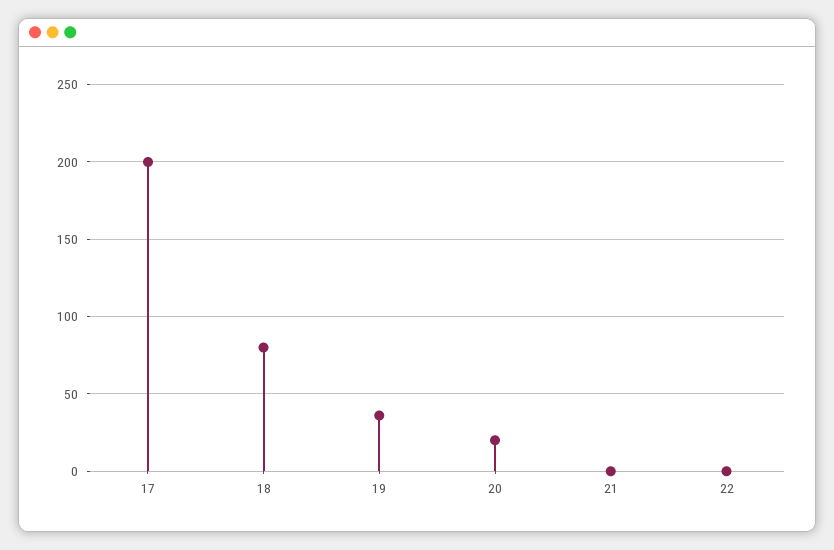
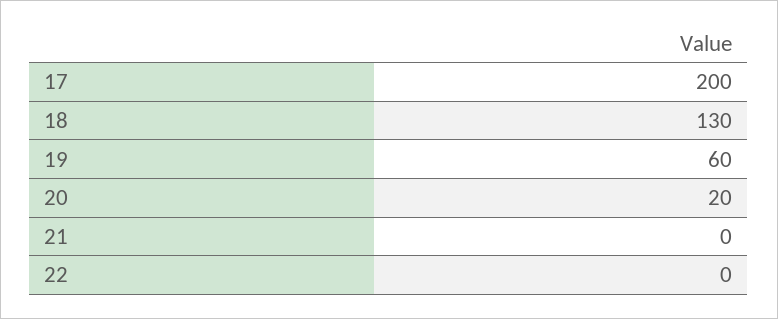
  {
    "17": 200,
-   "18": 80,
+   "18": 130,
-   "19": 35,
+   "19": 60,
    "20": 20,
    "21": 0,
    "22": 0
  }

